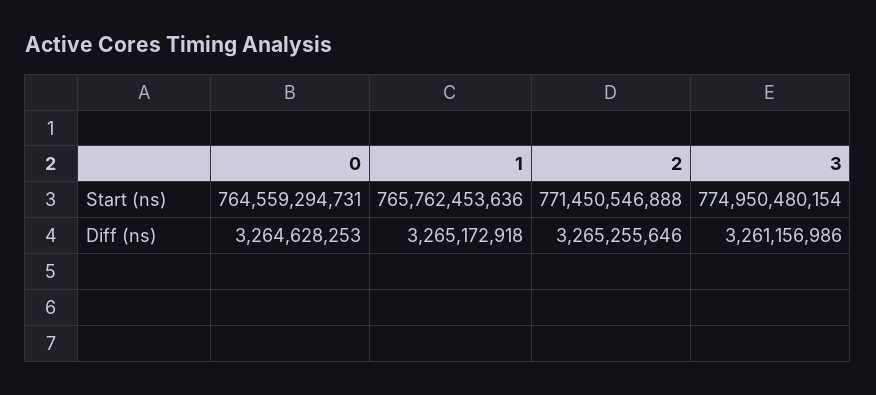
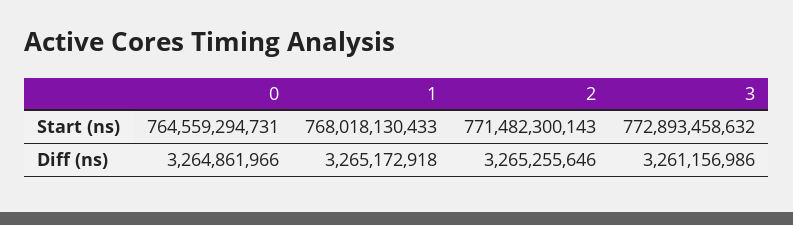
  {
    "0": {
      "Start (ns)": 764559294731,
-     "Diff (ns)": 3264628253
+     "Diff (ns)": 3264861966
    },
    "1": {
-     "Start (ns)": 765762453636,
+     "Start (ns)": 768018130433,
      "Diff (ns)": 3265172918
    },
    "2": {
-     "Start (ns)": 771450546888,
+     "Start (ns)": 771482300143,
      "Diff (ns)": 3265255646
    },
    "3": {
-     "Start (ns)": 774950480154,
+     "Start (ns)": 772893458632,
      "Diff (ns)": 3261156986
    }
  }

